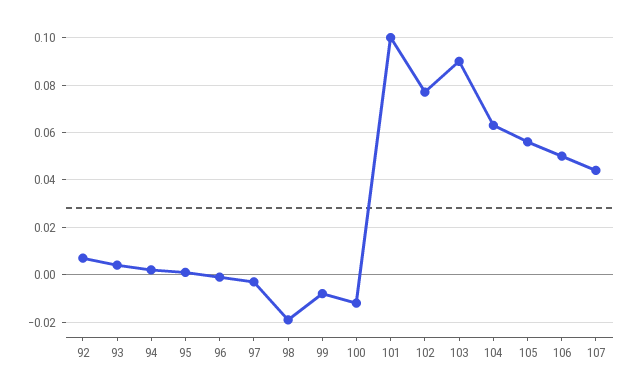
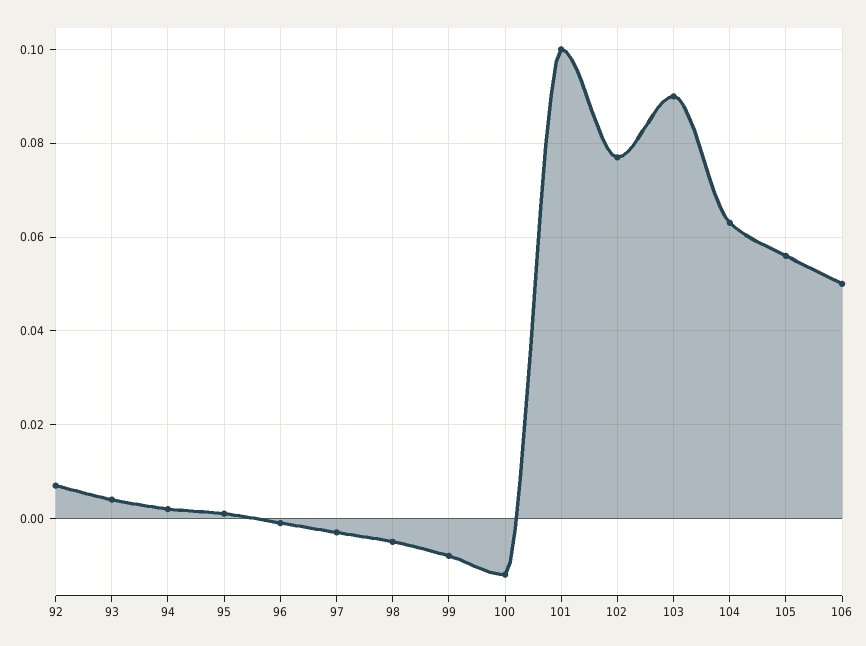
  {
    "92": 0.005,
    "93": 0.005,
    "94": 0,
    "95": 0,
    "96": 0,
    "97": -0.005,
-   "98": -0.02,
+   "98": -0.005,
    "99": -0.01,
    "100": -0.01,
    "101": 0.1,
    "102": 0.075,
    "103": 0.09,
    "104": 0.065,
    "105": 0.055,
-   "106": 0.05,
+   "106": 0.05
-   "107": 0.045
  }

